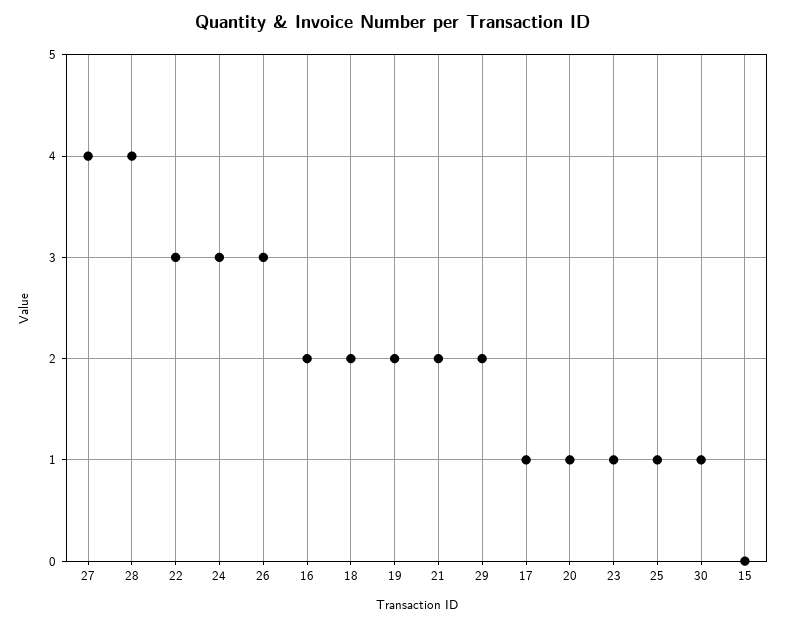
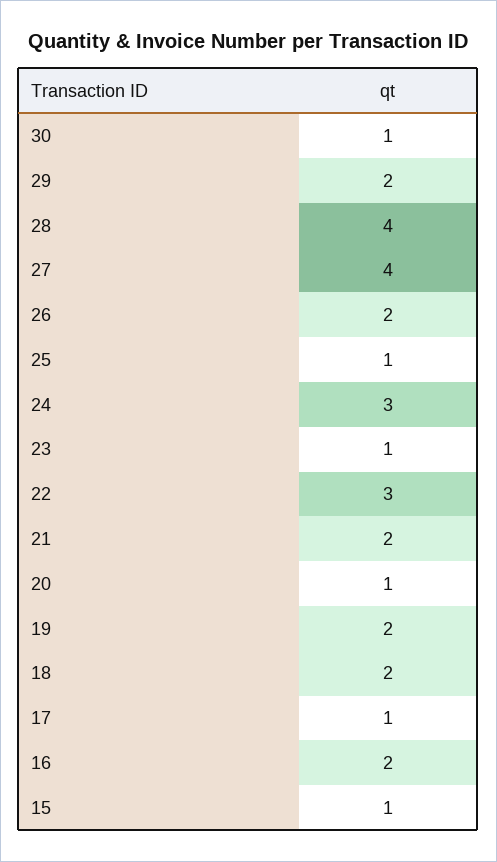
  {
    "27": 4,
    "28": 4,
    "22": 3,
    "24": 3,
-   "26": 3,
+   "26": 2,
    "16": 2,
    "18": 2,
    "19": 2,
    "21": 2,
    "29": 2,
    "17": 1,
    "20": 1,
    "23": 1,
    "25": 1,
    "30": 1,
-   "15": 0
+   "15": 1
  }

